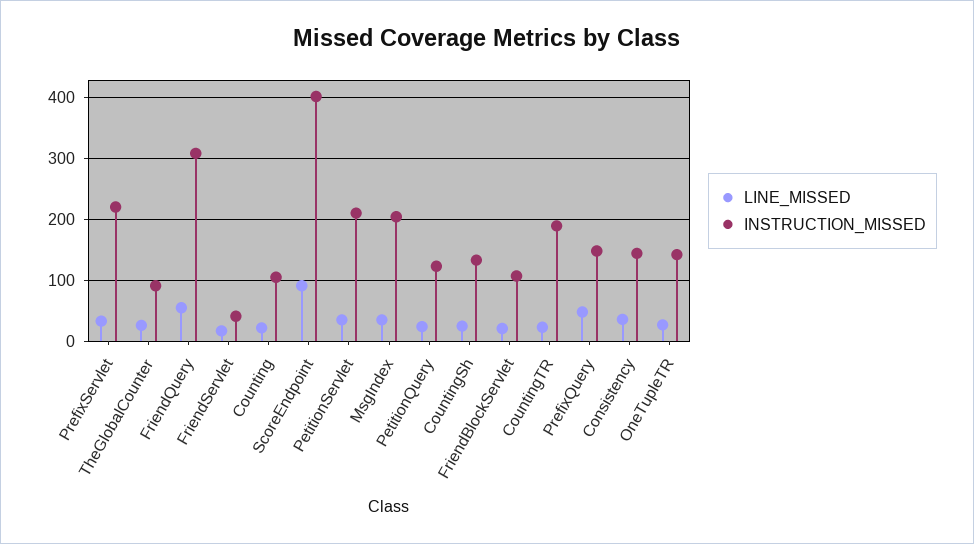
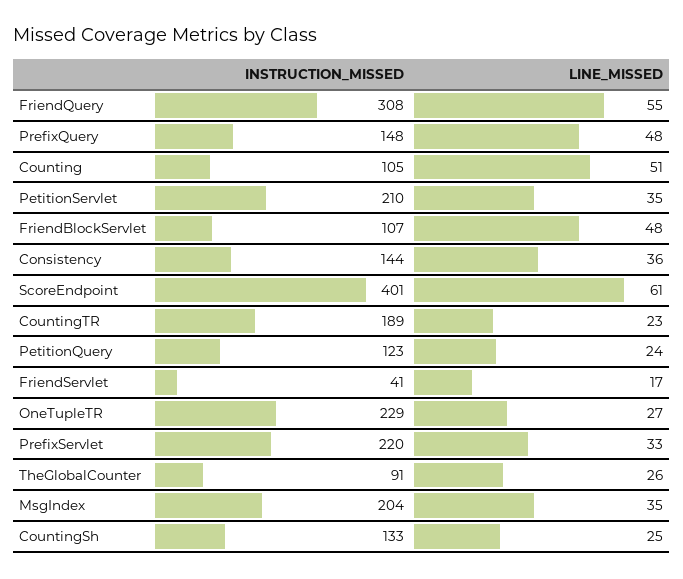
  {
    "LINE_MISSED": {
      "PrefixServlet": 33,
      "TheGlobalCounter": 26,
      "FriendQuery": 55,
      "FriendServlet": 17,
-     "Counting": 20,
+     "Counting": 51,
-     "ScoreEndpoint": 90,
+     "ScoreEndpoint": 61,
      "PetitionServlet": 35,
      "MsgIndex": 35,
      "PetitionQuery": 24,
      "CountingSh": 25,
-     "FriendBlockServlet": 20,
+     "FriendBlockServlet": 48,
      "CountingTR": 23,
      "PrefixQuery": 48,
      "Consistency": 36,
      "OneTupleTR": 27
    },
    "INSTRUCTION_MISSED": {
      "PrefixServlet": 220,
      "TheGlobalCounter": 91,
      "FriendQuery": 308,
      "FriendServlet": 41,
      "Counting": 105,
      "ScoreEndpoint": 401,
      "PetitionServlet": 210,
      "MsgIndex": 204,
      "PetitionQuery": 123,
      "CountingSh": 133,
      "FriendBlockServlet": 107,
      "CountingTR": 189,
      "PrefixQuery": 148,
      "Consistency": 144,
-     "OneTupleTR": 140
+     "OneTupleTR": 229
    }
  }

